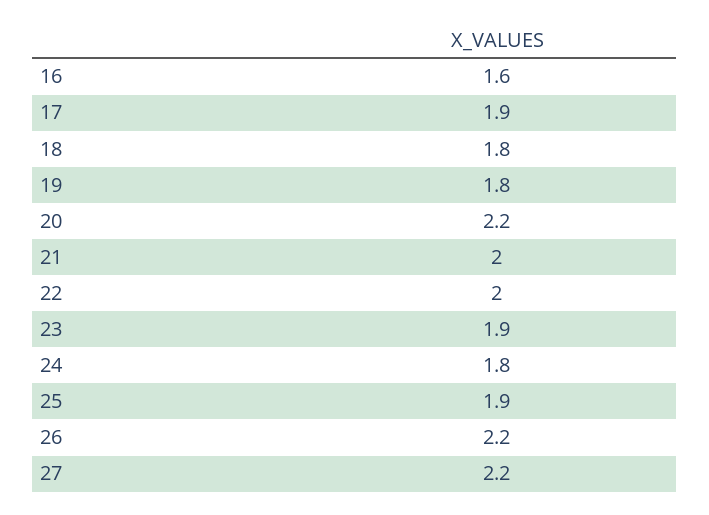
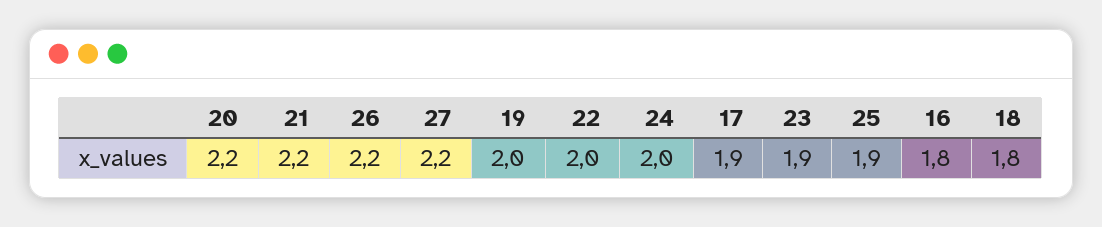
  {
-   "16": 1.6,
+   "16": 1.8,
    "17": 1.9,
    "18": 1.8,
-   "19": 1.8,
+   "19": 2,
    "20": 2.2,
-   "21": 2,
+   "21": 2.2,
    "22": 2,
    "23": 1.9,
-   "24": 1.8,
+   "24": 2,
    "25": 1.9,
    "26": 2.2,
    "27": 2.2
  }

